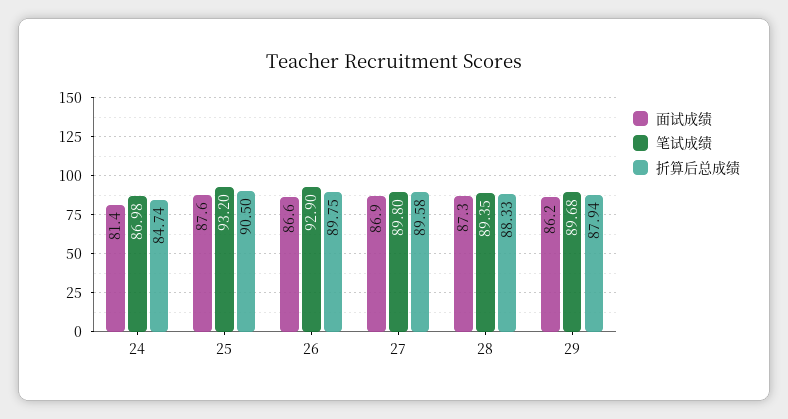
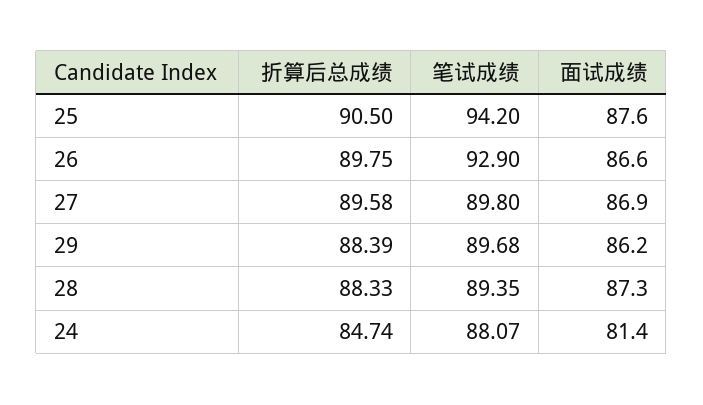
  {
    "面试成绩": {
      "24": 81.4,
      "25": 87.6,
      "26": 86.6,
      "27": 86.9,
      "28": 87.3,
      "29": 86.2
    },
    "笔试成绩": {
-     "24": 86.98,
+     "24": 88.07,
-     "25": 93.2,
+     "25": 94.2,
      "26": 92.9,
      "27": 89.8,
      "28": 89.35,
      "29": 89.68
    },
    "折算后总成绩": {
      "24": 84.74,
      "25": 90.5,
      "26": 89.75,
      "27": 89.58,
      "28": 88.33,
-     "29": 87.94
+     "29": 88.39
    }
  }

